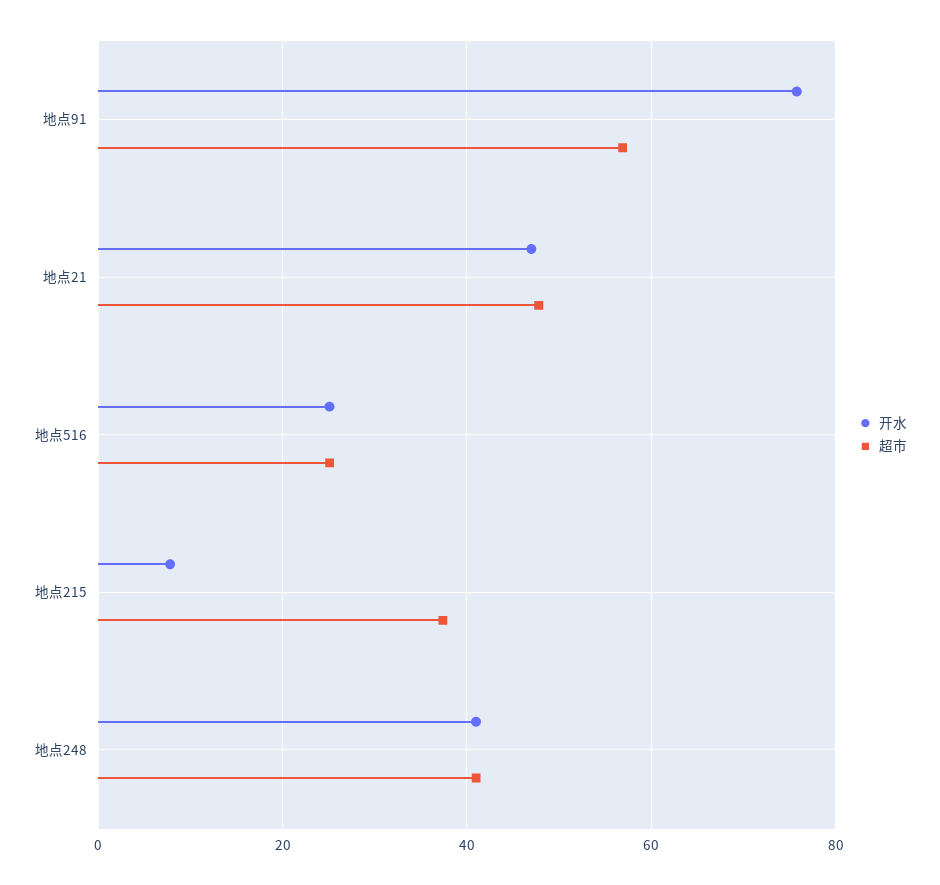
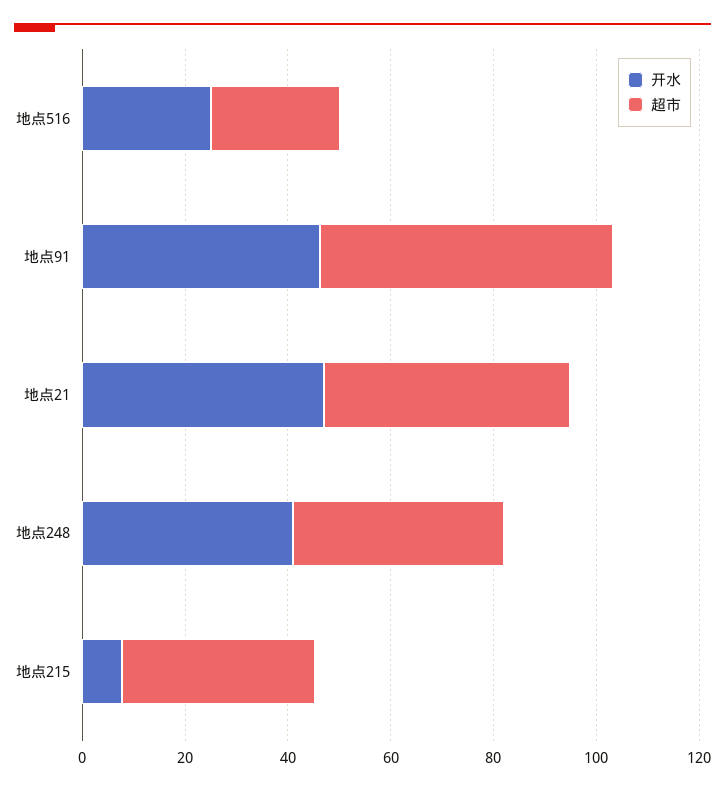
  {
    "开水": {
-     "地点91": 76,
+     "地点91": 45,
      "地点21": 48,
      "地点516": 26,
      "地点215": 8,
      "地点248": 42
    },
    "超市": {
      "地点91": 56,
      "地点21": 48,
      "地点516": 26,
      "地点215": 38,
      "地点248": 42
    }
  }

